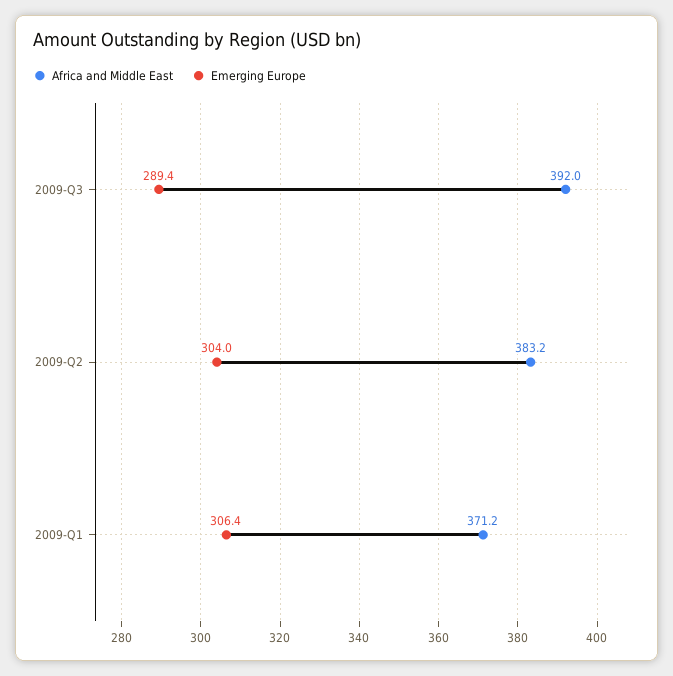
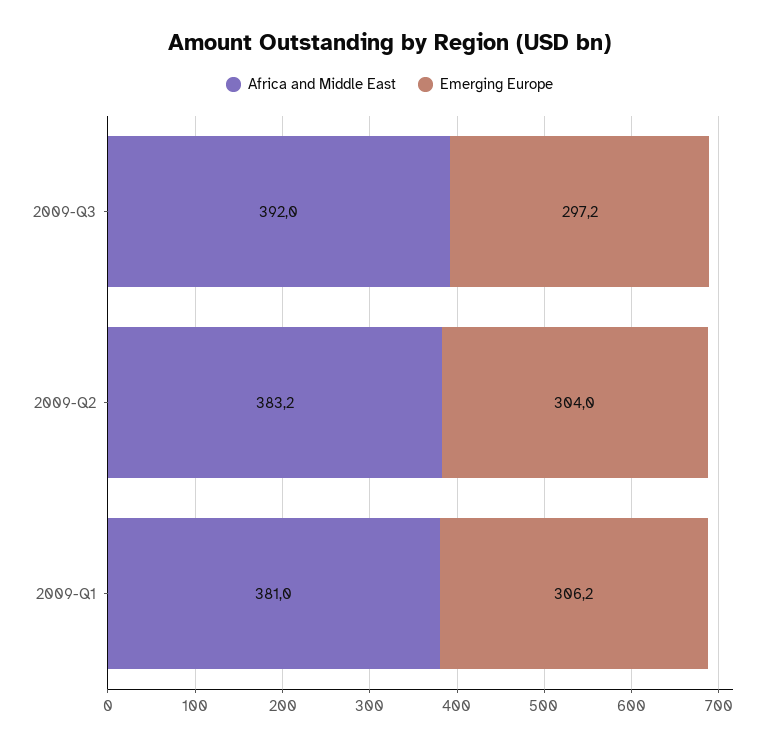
  {
    "Africa and Middle East": {
      "2009-Q3": 392,
      "2009-Q2": 383.2,
-     "2009-Q1": 371.2
+     "2009-Q1": 381
    },
    "Emerging Europe": {
-     "2009-Q3": 289.4,
+     "2009-Q3": 297.2,
      "2009-Q2": 304,
-     "2009-Q1": 306.4
+     "2009-Q1": 306.2
    }
  }

